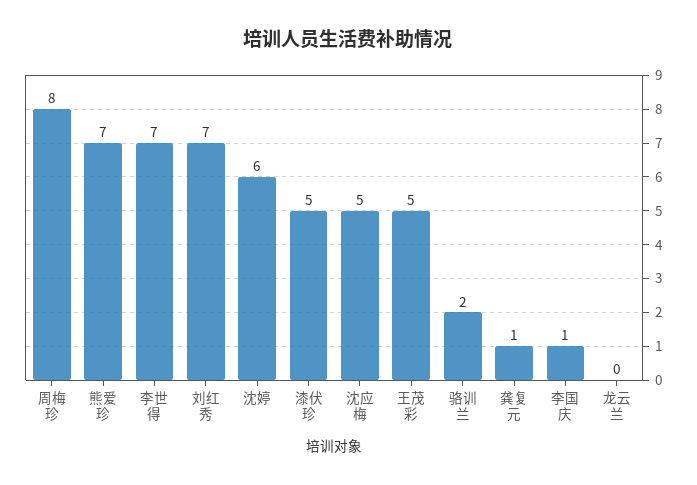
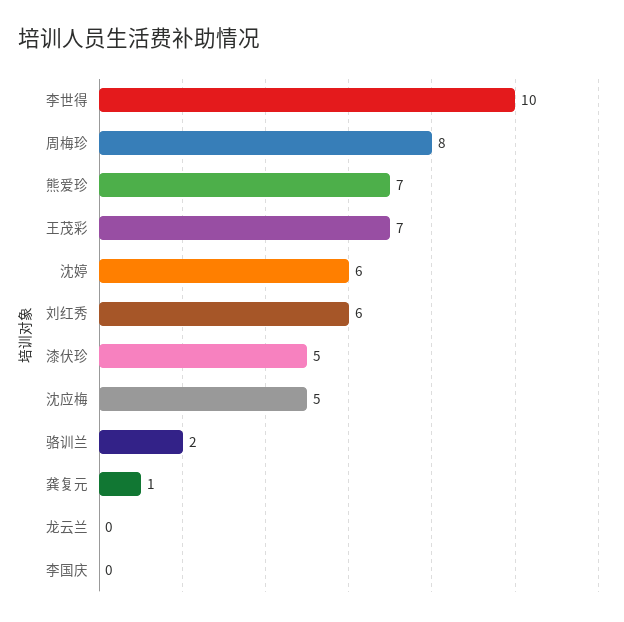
  {
    "周梅珍": 8,
    "熊爱珍": 7,
-   "李世得": 7,
+   "李世得": 10,
-   "刘红秀": 7,
+   "刘红秀": 6,
    "沈婷": 6,
    "漆伏珍": 5,
    "沈应梅": 5,
-   "王茂彩": 5,
+   "王茂彩": 7,
    "骆训兰": 2,
    "龚复元": 1,
-   "李国庆": 1,
+   "李国庆": 0,
    "龙云兰": 0
  }

